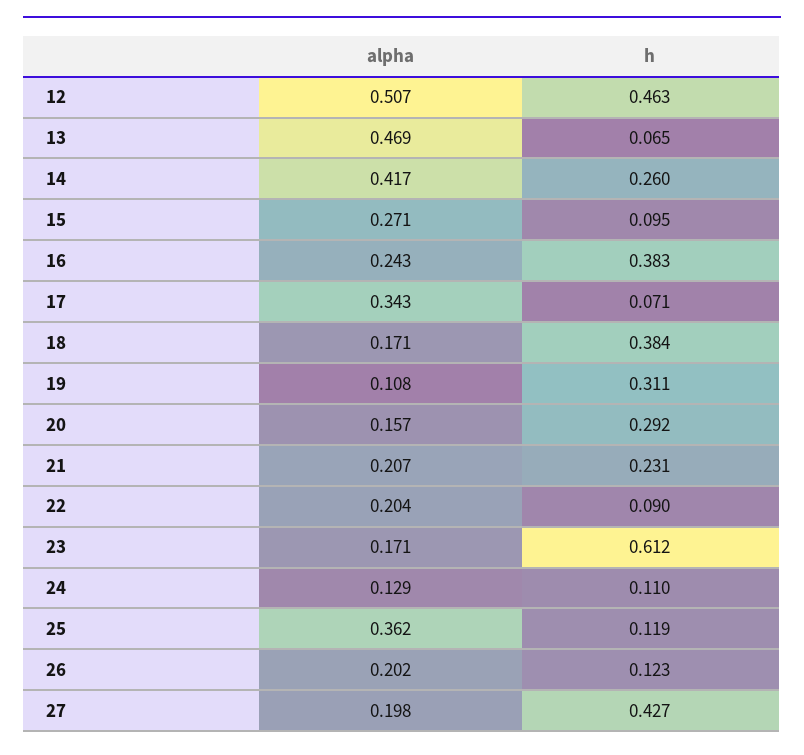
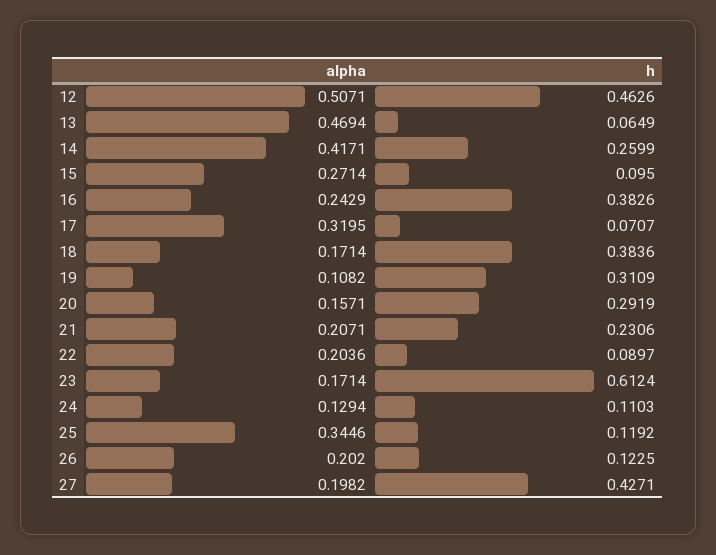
  {
    "alpha": {
      "12": 0.5071,
      "13": 0.4694,
      "14": 0.4171,
      "15": 0.2714,
      "16": 0.2429,
-     "17": 0.343,
+     "17": 0.3195,
      "18": 0.1714,
      "19": 0.1082,
      "20": 0.1571,
      "21": 0.2071,
      "22": 0.2036,
      "23": 0.1714,
      "24": 0.1294,
-     "25": 0.362,
+     "25": 0.3446,
      "26": 0.202,
      "27": 0.1982
    },
    "h": {
      "12": 0.4626,
      "13": 0.0649,
      "14": 0.2599,
      "15": 0.095,
      "16": 0.3826,
      "17": 0.0707,
      "18": 0.3836,
      "19": 0.3109,
      "20": 0.2919,
      "21": 0.2306,
      "22": 0.0897,
      "23": 0.6124,
      "24": 0.1103,
      "25": 0.1192,
      "26": 0.1225,
      "27": 0.4271
    }
  }

